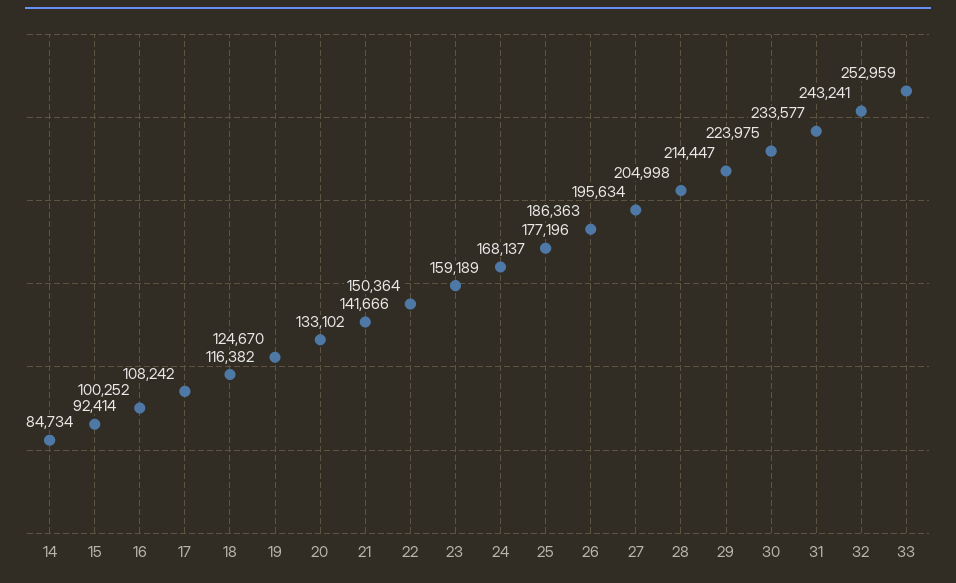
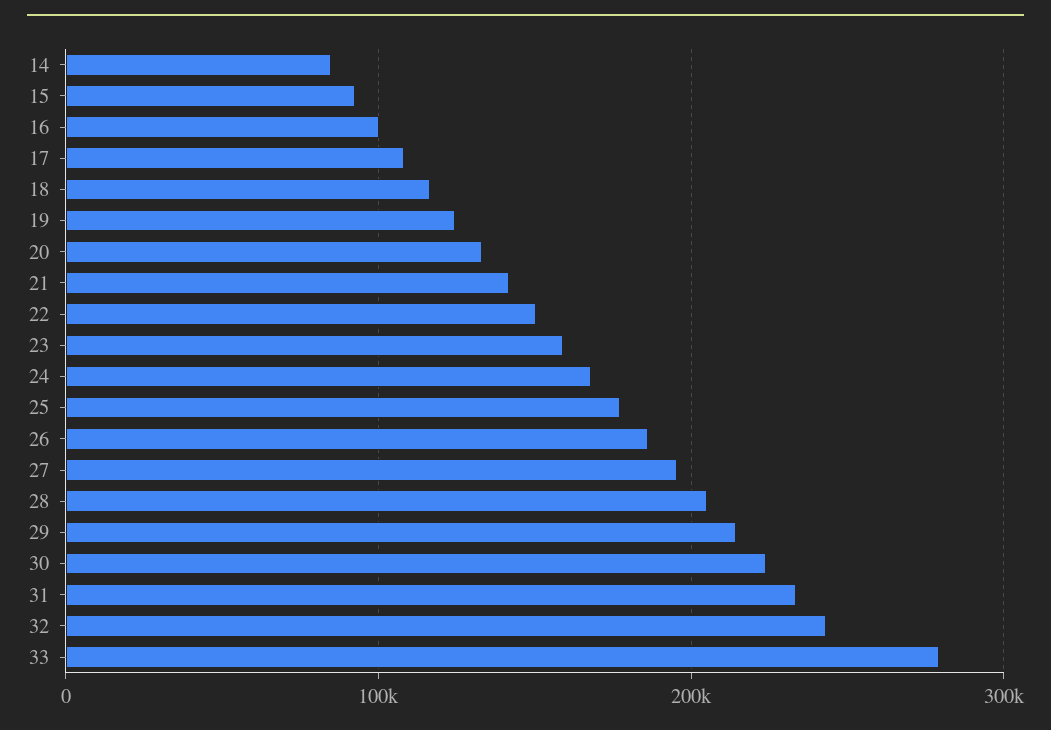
  {
    "14": 84734,
    "15": 92414,
    "16": 100252,
    "17": 108242,
    "18": 116382,
    "19": 124670,
    "20": 133102,
    "21": 141666,
    "22": 150364,
    "23": 159189,
    "24": 168137,
    "25": 177196,
    "26": 186363,
    "27": 195634,
    "28": 204998,
    "29": 214447,
    "30": 223975,
    "31": 233577,
    "32": 243241,
-   "33": 252959
+   "33": 280000
  }

